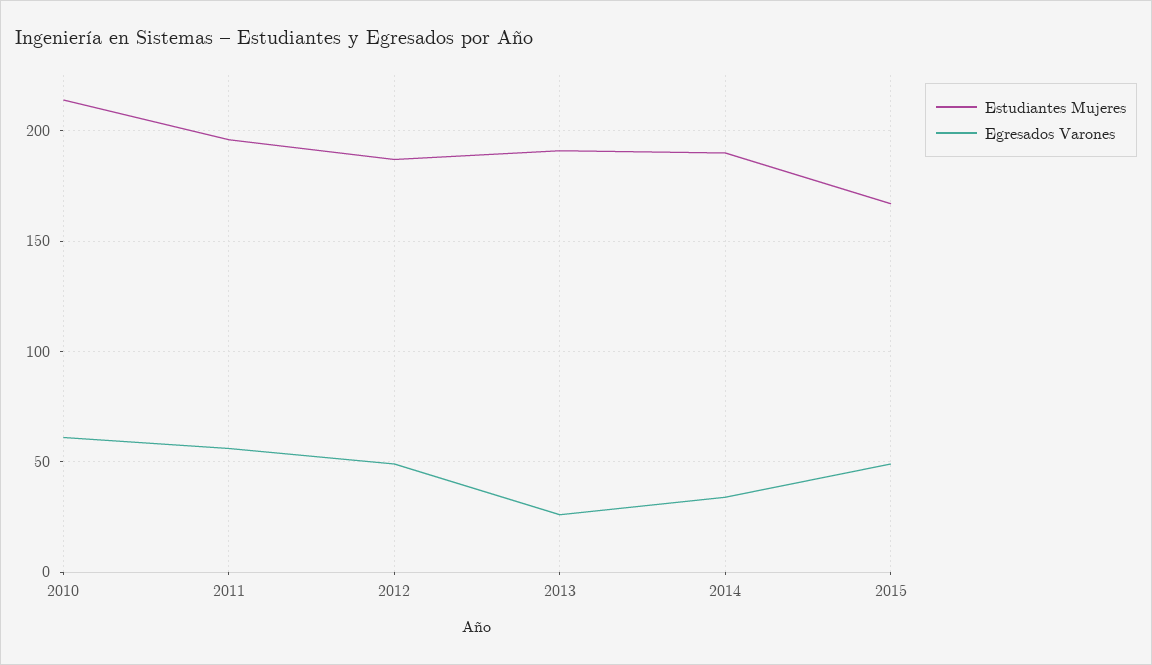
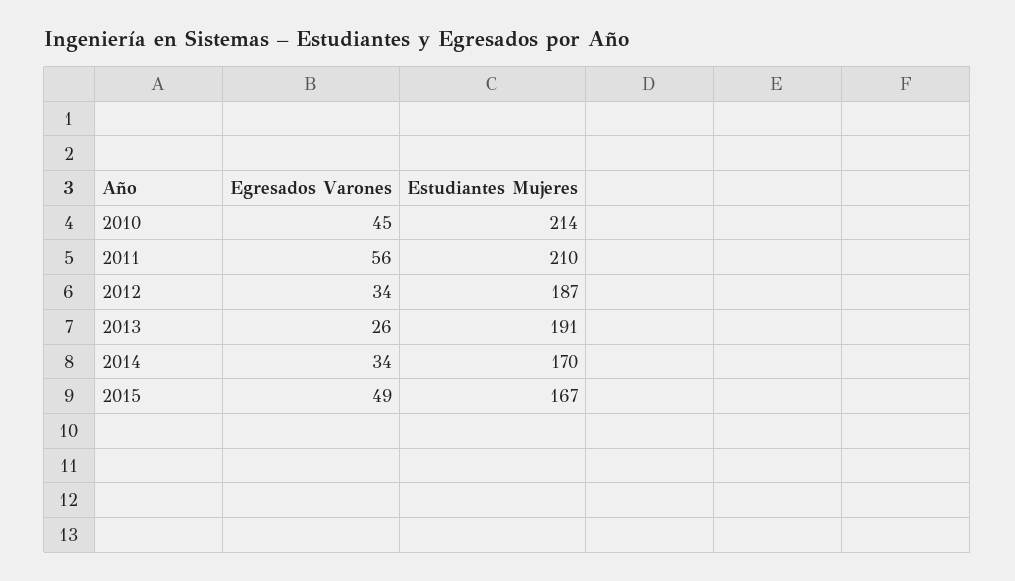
  {
    "Estudiantes Mujeres": {
      "2010": 214,
-     "2011": 195,
+     "2011": 210,
      "2012": 187,
      "2013": 191,
-     "2014": 190,
+     "2014": 170,
      "2015": 167
    },
    "Egresados Varones": {
-     "2010": 60,
+     "2010": 45,
      "2011": 56,
-     "2012": 50,
+     "2012": 34,
      "2013": 26,
      "2014": 34,
      "2015": 49
    }
  }

